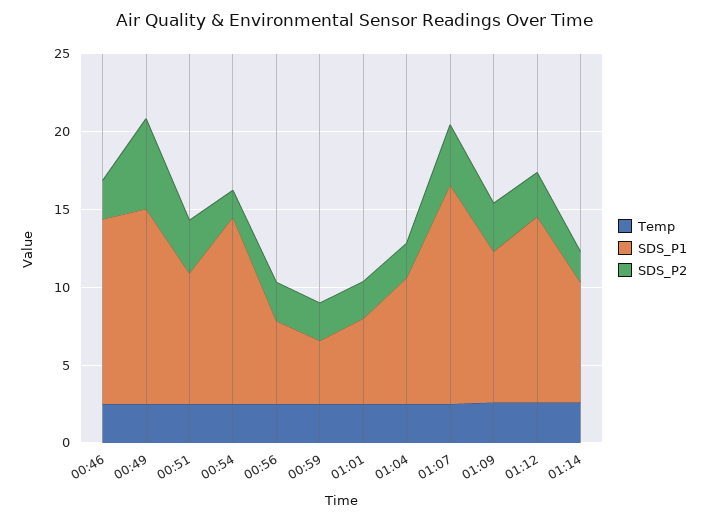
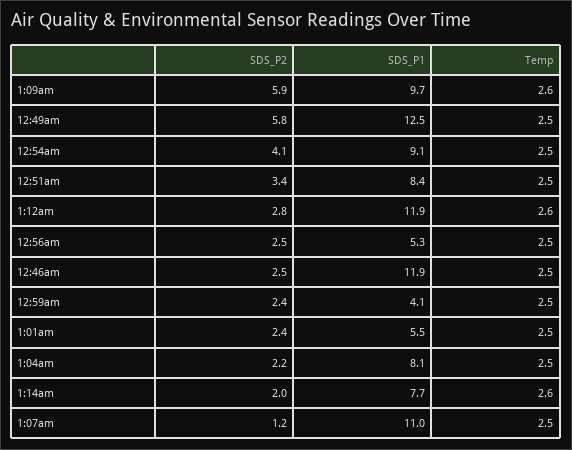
  {
    "Temp": {
      "00:46": 2.5,
      "00:49": 2.5,
      "00:51": 2.5,
      "00:54": 2.5,
      "00:56": 2.5,
      "00:59": 2.5,
      "01:01": 2.5,
      "01:04": 2.5,
      "01:07": 2.5,
      "01:09": 2.6,
      "01:12": 2.6,
      "01:14": 2.6
    },
    "SDS_P1": {
      "00:46": 11.9,
      "00:49": 12.5,
      "00:51": 8.4,
-     "00:54": 12,
+     "00:54": 9.1,
      "00:56": 5.3,
      "00:59": 4.1,
      "01:01": 5.5,
      "01:04": 8.1,
-     "01:07": 14,
+     "01:07": 11,
      "01:09": 9.7,
      "01:12": 11.9,
      "01:14": 7.7
    },
    "SDS_P2": {
      "00:46": 2.5,
      "00:49": 5.8,
      "00:51": 3.4,
-     "00:54": 2,
+     "00:54": 4.1,
      "00:56": 2.5,
      "00:59": 2.4,
      "01:01": 2.4,
      "01:04": 2.2,
-     "01:07": 4,
+     "01:07": 1.2,
-     "01:09": 3,
+     "01:09": 5.9,
      "01:12": 2.8,
      "01:14": 2
    }
  }

